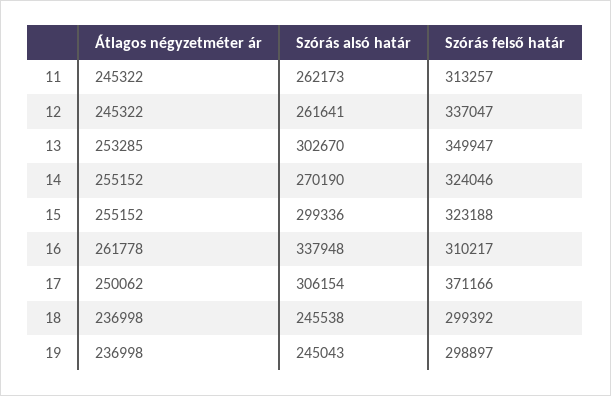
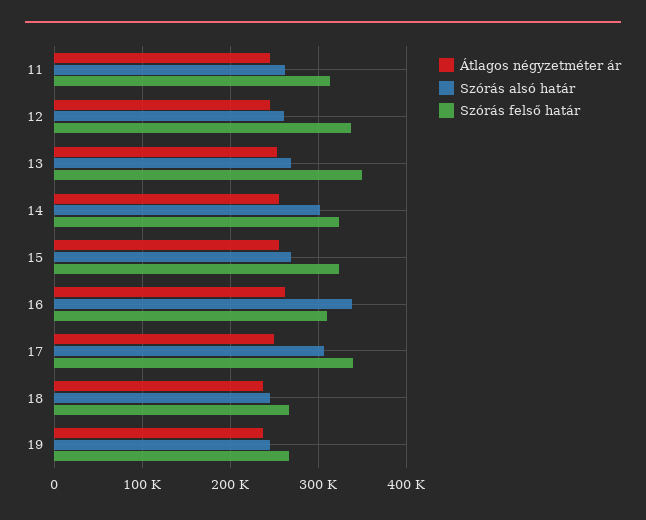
  {
    "Átlagos négyzetméter ár": {
      "11": 245322,
      "12": 245322,
      "13": 253285,
      "14": 255152,
      "15": 255152,
      "16": 261778,
      "17": 250062,
      "18": 236998,
      "19": 236998
    },
    "Szórás alsó határ": {
      "11": 262173,
      "12": 261641,
-     "13": 302670,
+     "13": 270000,
-     "14": 270190,
+     "14": 300000,
-     "15": 299336,
+     "15": 270000,
      "16": 337948,
      "17": 306154,
      "18": 245538,
      "19": 245043
    },
    "Szórás felső határ": {
      "11": 313257,
      "12": 337047,
      "13": 349947,
      "14": 324046,
      "15": 323188,
      "16": 310217,
-     "17": 371166,
+     "17": 340000,
-     "18": 299392,
+     "18": 270000,
-     "19": 298897
+     "19": 270000
    }
  }

